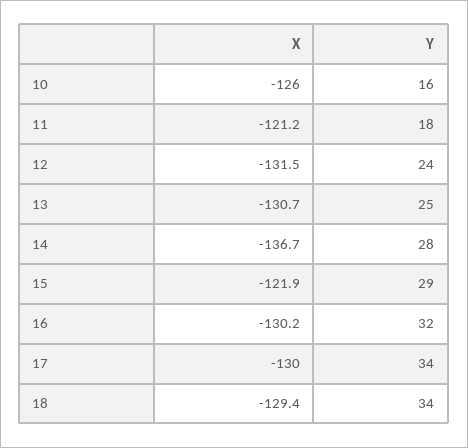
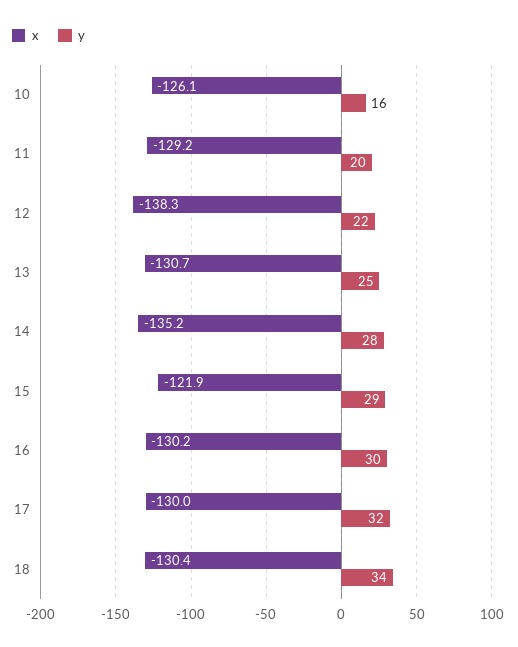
  {
    "X": {
-     "10": -126,
+     "10": -126.1,
-     "11": -121.2,
+     "11": -129.2,
-     "12": -131.5,
+     "12": -138.3,
      "13": -130.7,
-     "14": -136.7,
+     "14": -135.2,
      "15": -121.9,
      "16": -130.2,
      "17": -130,
-     "18": -129.4
+     "18": -130.4
    },
    "Y": {
      "10": 16,
-     "11": 18,
+     "11": 20,
-     "12": 24,
+     "12": 22,
      "13": 25,
      "14": 28,
      "15": 29,
-     "16": 32,
+     "16": 30,
-     "17": 34,
+     "17": 32,
      "18": 34
    }
  }

